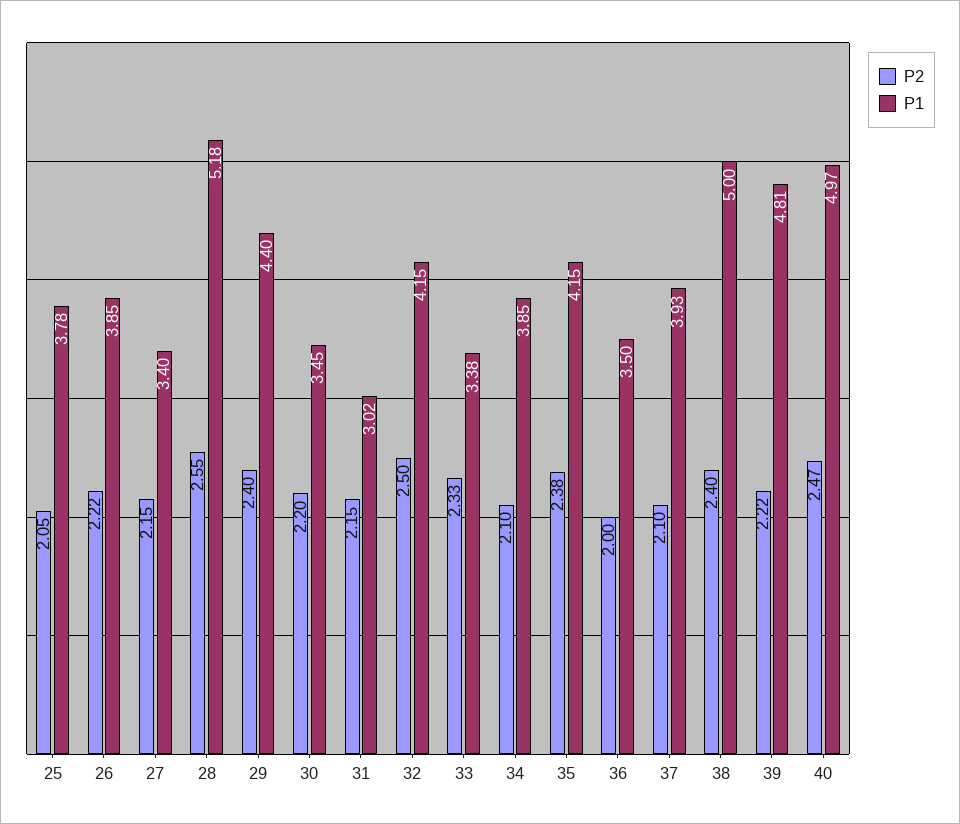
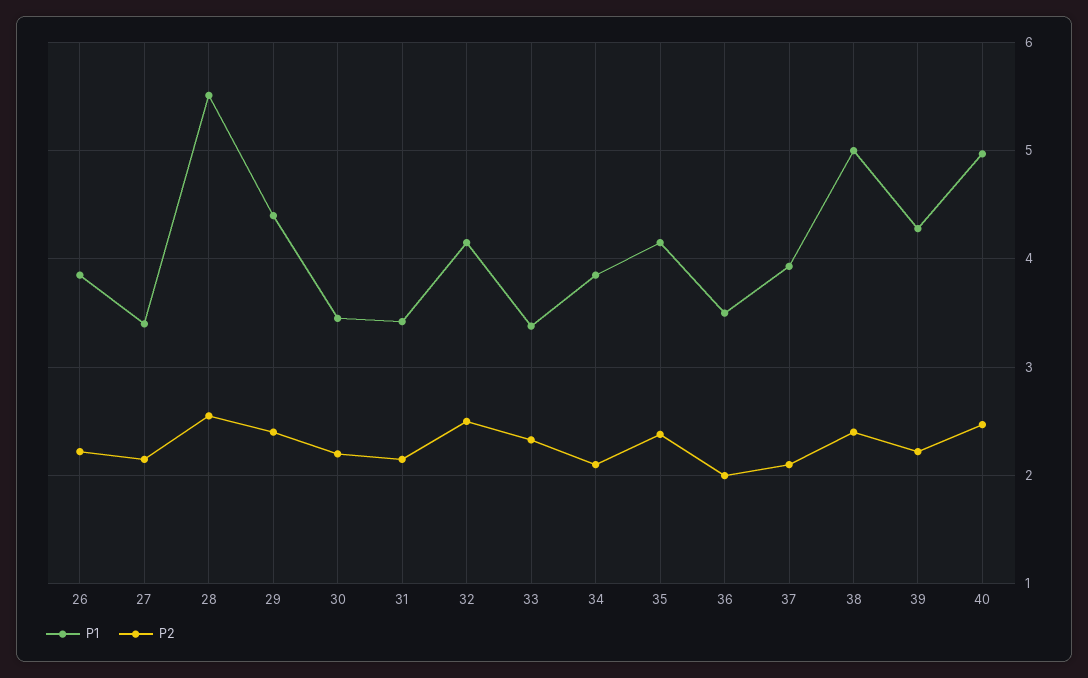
  {
    "P2": {
-     "25": 2.05,
      "26": 2.22,
      "27": 2.15,
      "28": 2.55,
      "29": 2.4,
      "30": 2.2,
      "31": 2.15,
      "32": 2.5,
      "33": 2.33,
      "34": 2.1,
      "35": 2.38,
      "36": 2,
      "37": 2.1,
      "38": 2.4,
      "39": 2.22,
      "40": 2.47
    },
    "P1": {
-     "25": 3.78,
      "26": 3.85,
      "27": 3.4,
-     "28": 5.18,
+     "28": 5.5,
      "29": 4.4,
      "30": 3.45,
-     "31": 3.02,
+     "31": 3.4,
      "32": 4.15,
      "33": 3.38,
      "34": 3.85,
      "35": 4.15,
      "36": 3.5,
      "37": 3.93,
      "38": 5,
-     "39": 4.81,
+     "39": 4.3,
      "40": 4.97
    }
  }

